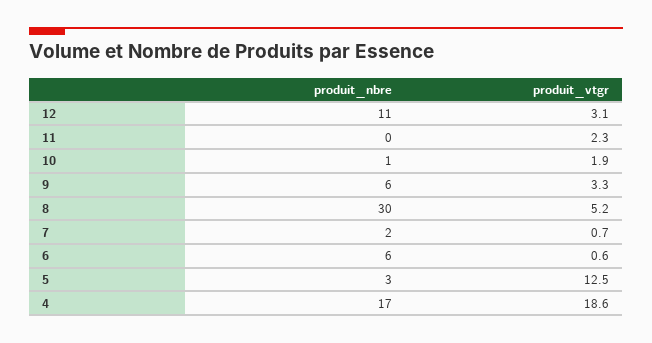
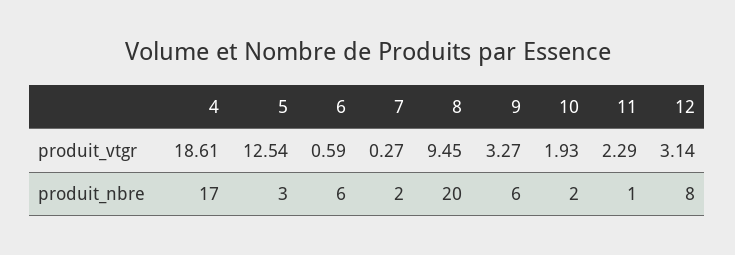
  {
    "produit_nbre": {
-     "12": 11,
+     "12": 8,
-     "11": 0,
+     "11": 1,
-     "10": 1,
+     "10": 2,
      "9": 6,
-     "8": 30,
+     "8": 20,
      "7": 2,
      "6": 6,
      "5": 3,
      "4": 17
    },
    "produit_vtgr": {
      "12": 3.14,
      "11": 2.29,
      "10": 1.93,
      "9": 3.27,
-     "8": 5.2,
+     "8": 9.45,
-     "7": 0.7,
+     "7": 0.27,
      "6": 0.59,
      "5": 12.54,
      "4": 18.61
    }
  }

